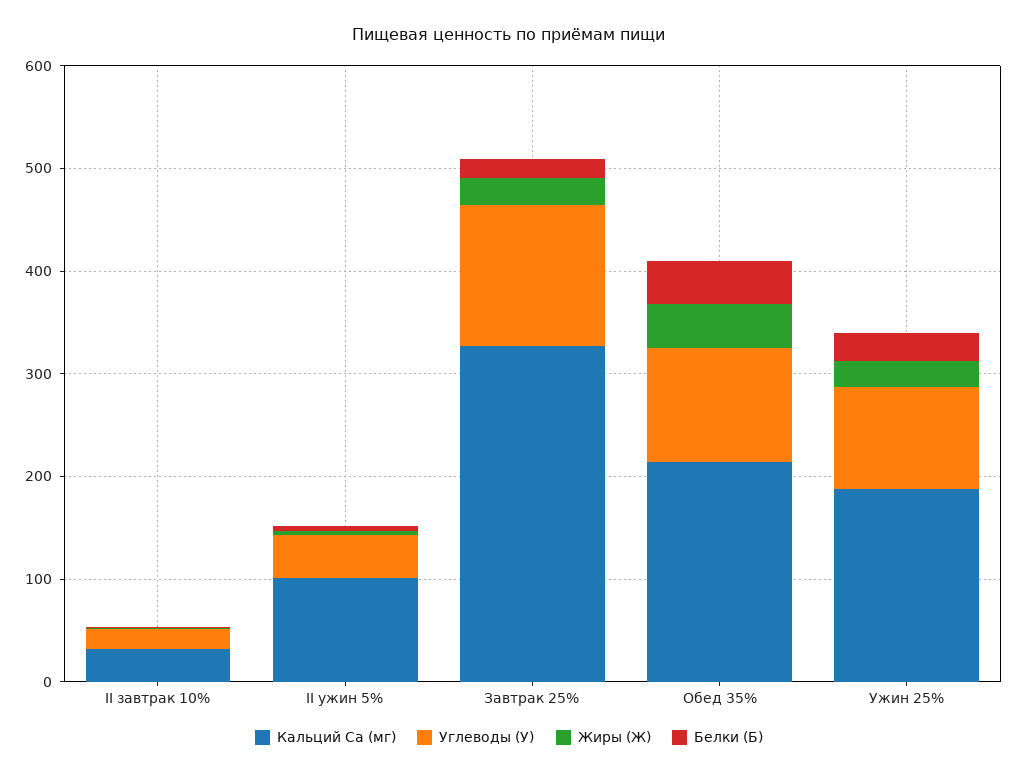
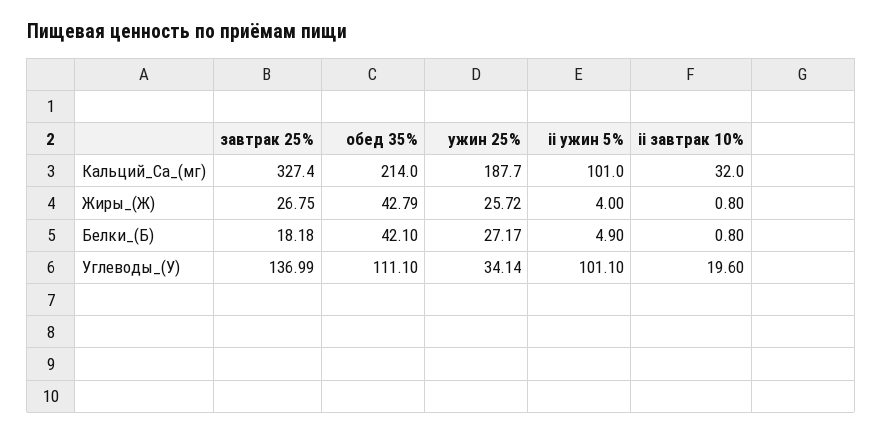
  {
    "Кальций Ca (мг)": {
      "II завтрак 10%": 32,
      "II ужин 5%": 101,
      "Завтрак 25%": 327.4,
      "Обед 35%": 214,
      "Ужин 25%": 187.7
    },
    "Углеводы (У)": {
      "II завтрак 10%": 19.6,
-     "II ужин 5%": 40,
+     "II ужин 5%": 101.1,
      "Завтрак 25%": 136.99,
      "Обед 35%": 111.1,
-     "Ужин 25%": 100
+     "Ужин 25%": 34.14
    },
    "Жиры (Ж)": {
      "II завтрак 10%": 0.8,
      "II ужин 5%": 4,
      "Завтрак 25%": 26.75,
      "Обед 35%": 42.79,
      "Ужин 25%": 25.72
    },
    "Белки (Б)": {
      "II завтрак 10%": 0.8,
      "II ужин 5%": 4.9,
      "Завтрак 25%": 18.18,
      "Обед 35%": 42.1,
      "Ужин 25%": 27.17
    }
  }

